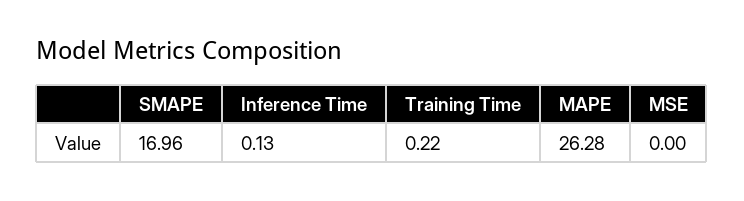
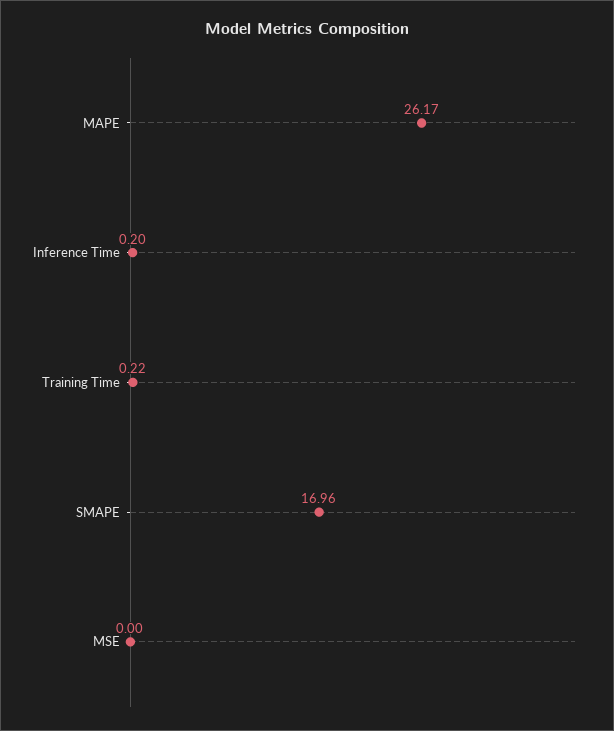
  {
    "SMAPE": 16.96,
-   "Inference Time": 0.13,
+   "Inference Time": 0.2,
    "Training Time": 0.22,
-   "MAPE": 26.28,
+   "MAPE": 26.17,
    "MSE": 0
  }

